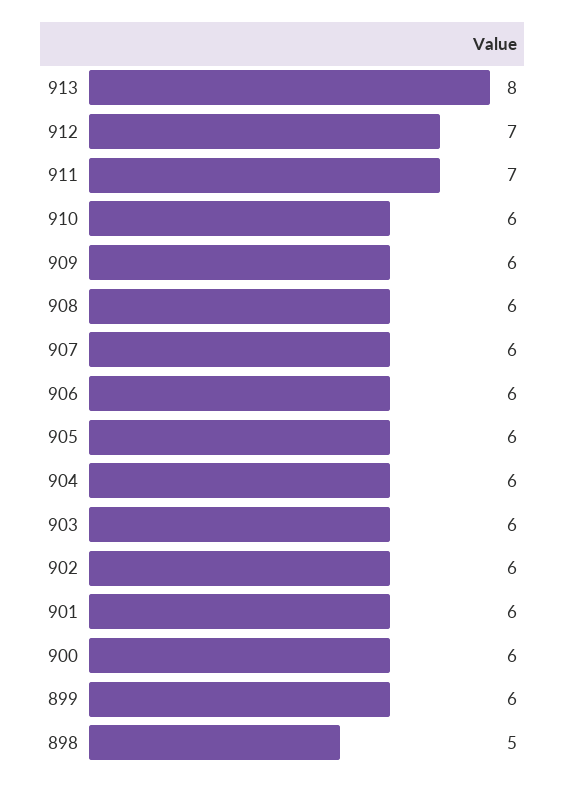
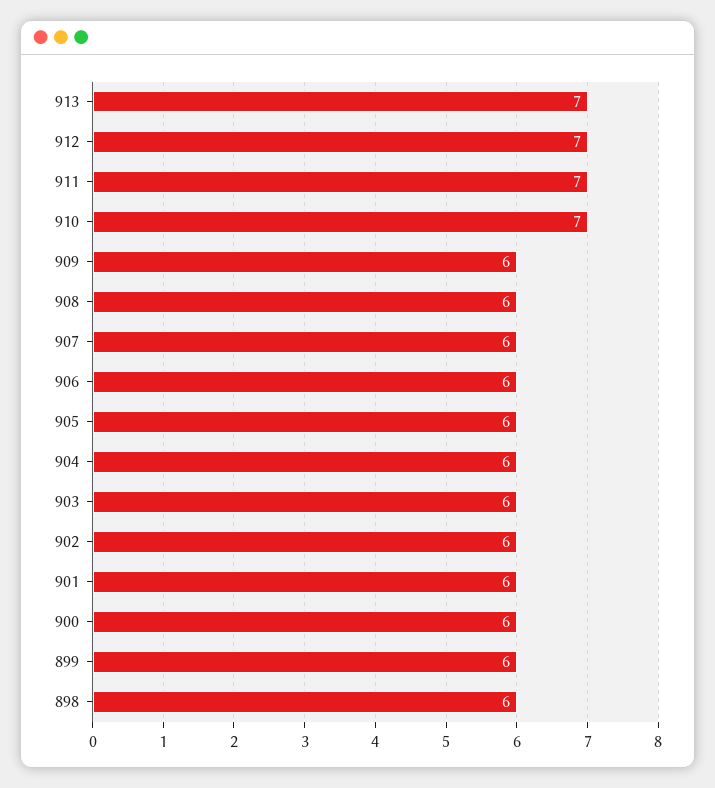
  {
-   "913": 8,
+   "913": 7,
    "912": 7,
    "911": 7,
-   "910": 6,
+   "910": 7,
    "909": 6,
    "908": 6,
    "907": 6,
    "906": 6,
    "905": 6,
    "904": 6,
    "903": 6,
    "902": 6,
    "901": 6,
    "900": 6,
    "899": 6,
-   "898": 5
+   "898": 6
  }

